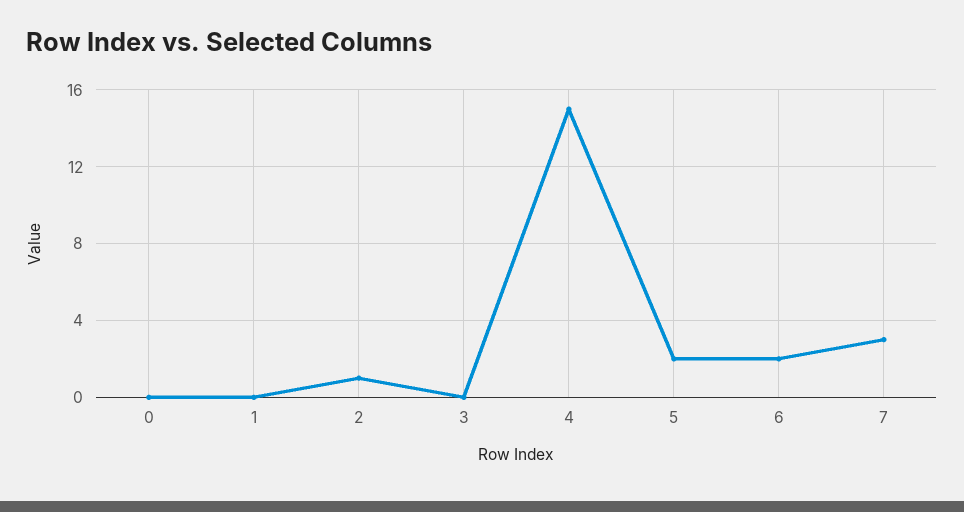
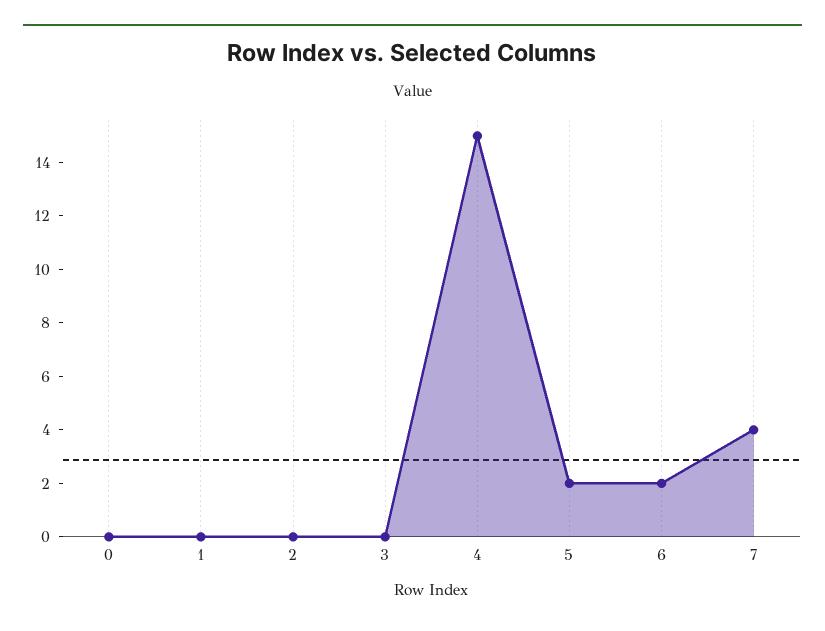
  {
    "0": 0,
    "1": 0,
-   "2": 1,
+   "2": 0,
    "3": 0,
    "4": 15,
    "5": 2,
    "6": 2,
-   "7": 3
+   "7": 4
  }

